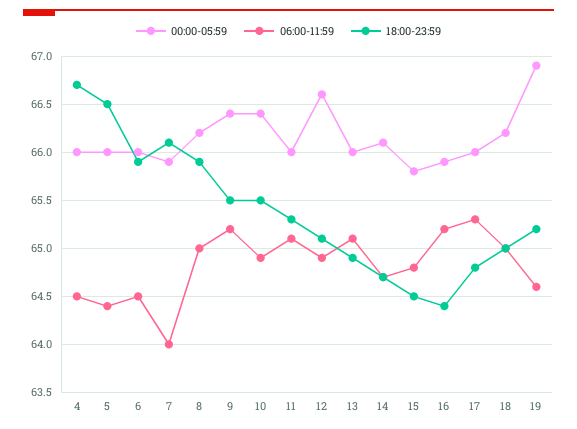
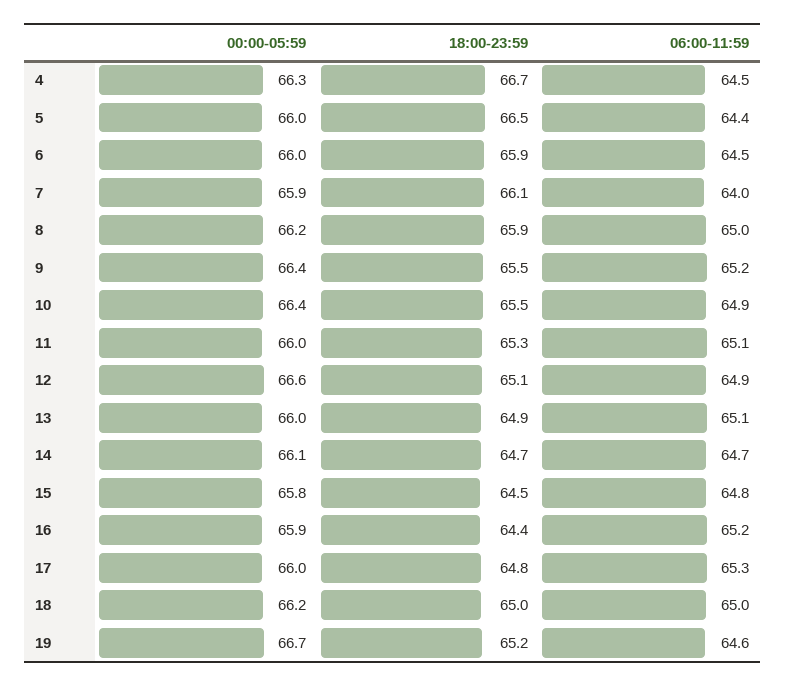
  {
    "00:00-05:59": {
-     "4": 66,
+     "4": 66.3,
      "5": 66,
      "6": 66,
      "7": 65.9,
      "8": 66.2,
      "9": 66.4,
      "10": 66.4,
      "11": 66,
      "12": 66.6,
      "13": 66,
      "14": 66.1,
      "15": 65.8,
      "16": 65.9,
      "17": 66,
      "18": 66.2,
-     "19": 66.9
+     "19": 66.7
    },
    "06:00-11:59": {
      "4": 64.5,
      "5": 64.4,
      "6": 64.5,
      "7": 64,
      "8": 65,
      "9": 65.2,
      "10": 64.9,
      "11": 65.1,
      "12": 64.9,
      "13": 65.1,
      "14": 64.7,
      "15": 64.8,
      "16": 65.2,
      "17": 65.3,
      "18": 65,
      "19": 64.6
    },
    "18:00-23:59": {
      "4": 66.7,
      "5": 66.5,
      "6": 65.9,
      "7": 66.1,
      "8": 65.9,
      "9": 65.5,
      "10": 65.5,
      "11": 65.3,
      "12": 65.1,
      "13": 64.9,
      "14": 64.7,
      "15": 64.5,
      "16": 64.4,
      "17": 64.8,
      "18": 65,
      "19": 65.2
    }
  }

